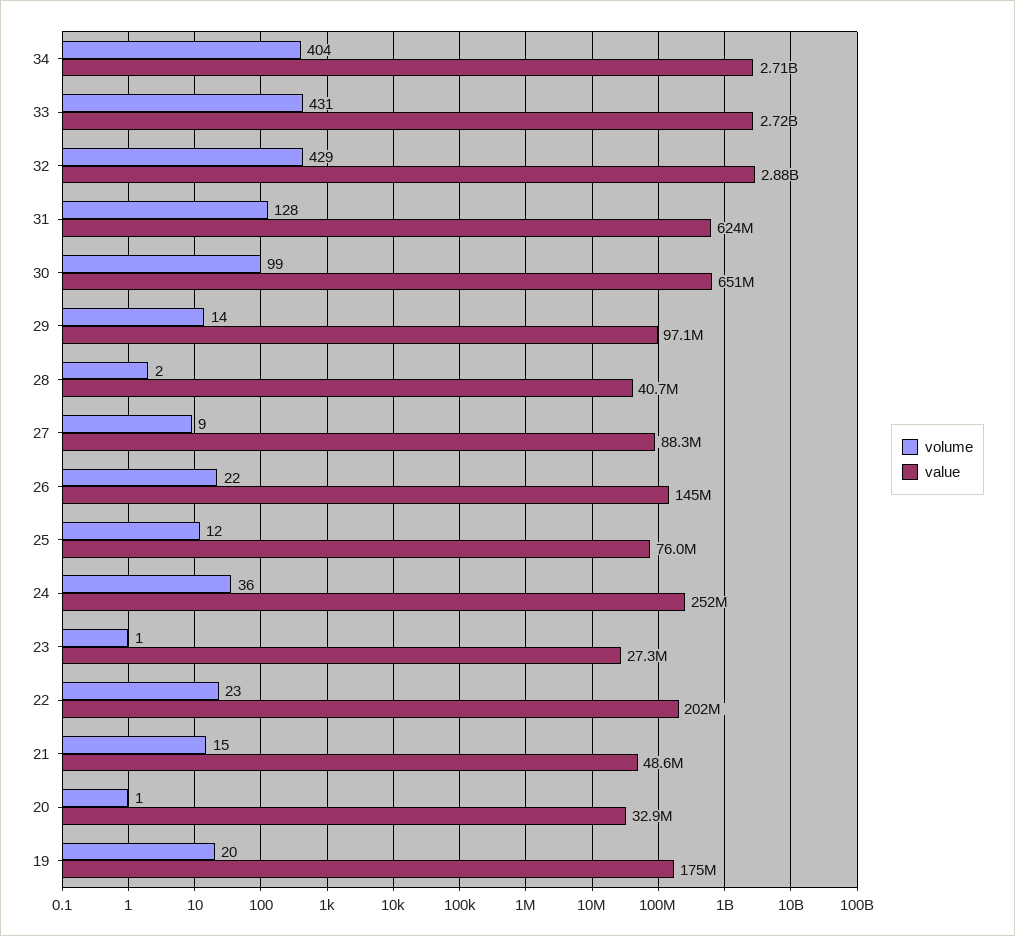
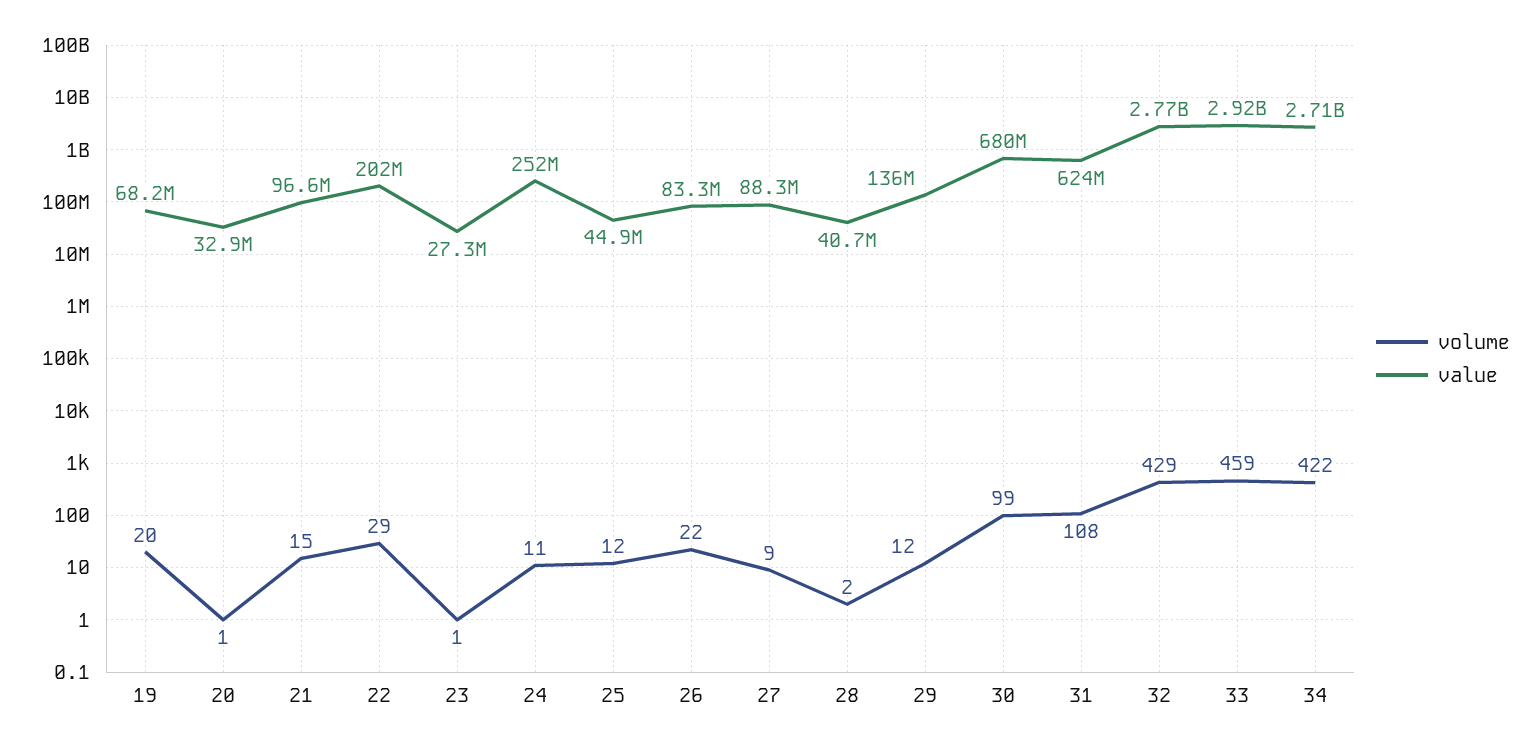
  {
    "volume": {
-     "34": 404,
+     "34": 422,
-     "33": 431,
+     "33": 459,
      "32": 429,
-     "31": 128,
+     "31": 108,
      "30": 99,
-     "29": 14,
+     "29": 12,
      "28": 2,
      "27": 9,
      "26": 22,
      "25": 12,
-     "24": 36,
+     "24": 11,
      "23": 1,
-     "22": 23,
+     "22": 29,
      "21": 15,
      "20": 1,
      "19": 20
    },
    "value": {
      "34": 2710000000,
-     "33": 2720000000,
+     "33": 2920000000,
-     "32": 2880000000,
+     "32": 2770000000,
      "31": 624000000,
-     "30": 651000000,
+     "30": 680000000,
-     "29": 97100000,
+     "29": 136000000,
      "28": 40700000,
      "27": 88300000,
-     "26": 145000000,
+     "26": 83300000,
-     "25": 76000000,
+     "25": 44900000,
      "24": 252000000,
      "23": 27300000,
      "22": 202000000,
-     "21": 48600000,
+     "21": 96600000,
      "20": 32900000,
-     "19": 175000000
+     "19": 68200000
    }
  }

